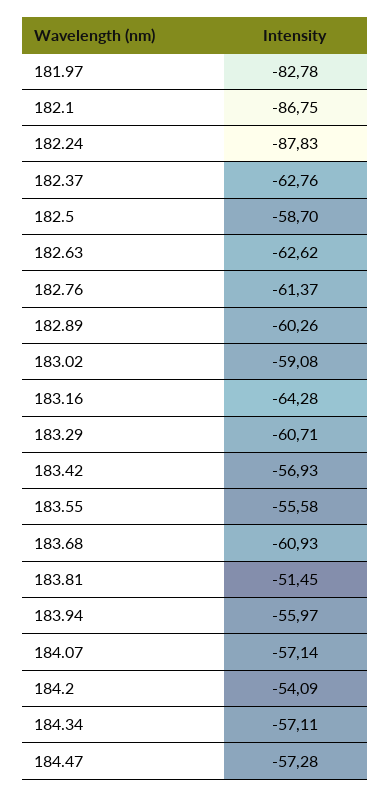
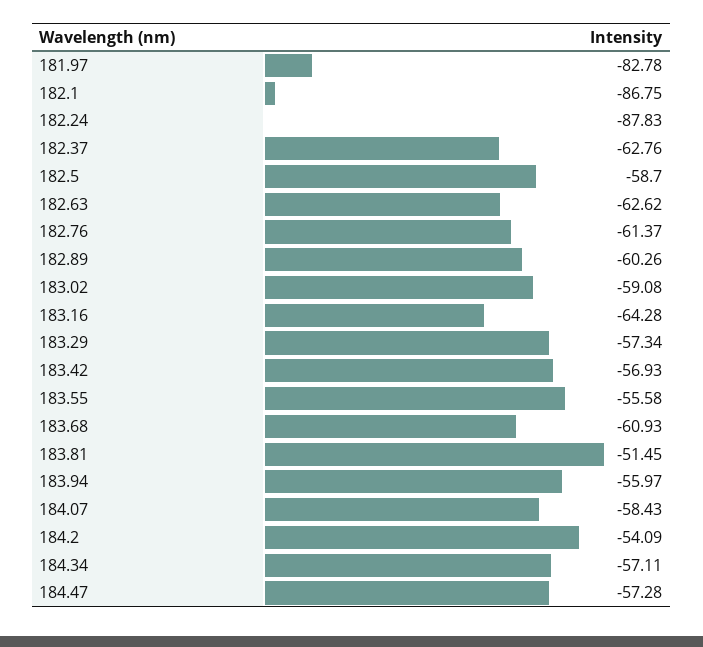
  {
    "181.97": -82.78,
    "182.1": -86.75,
    "182.24": -87.83,
    "182.37": -62.76,
    "182.5": -58.7,
    "182.63": -62.62,
    "182.76": -61.37,
    "182.89": -60.26,
    "183.02": -59.08,
    "183.16": -64.28,
-   "183.29": -60.71,
+   "183.29": -57.34,
    "183.42": -56.93,
    "183.55": -55.58,
    "183.68": -60.93,
    "183.81": -51.45,
    "183.94": -55.97,
-   "184.07": -57.14,
+   "184.07": -58.43,
    "184.2": -54.09,
    "184.34": -57.11,
    "184.47": -57.28
  }

